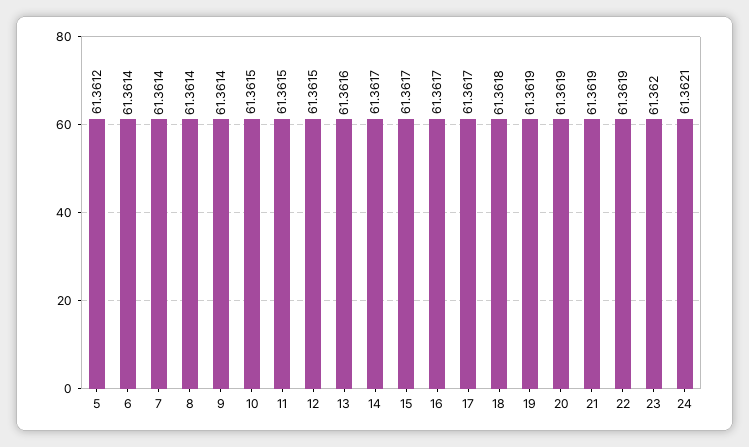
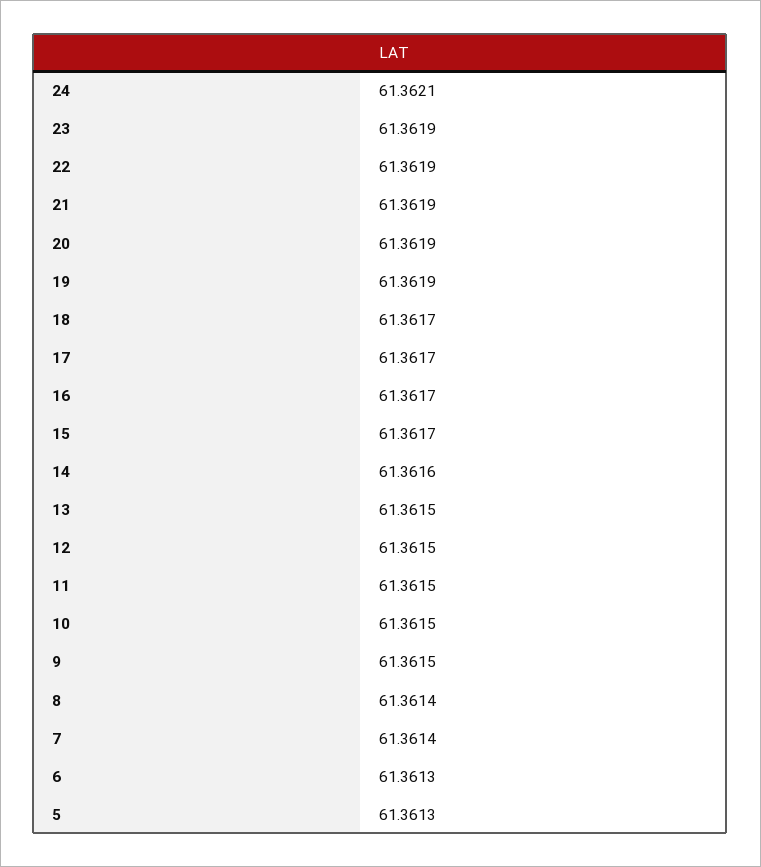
  {
-   "5": 61.3612,
+   "5": 61.3613,
-   "6": 61.3614,
+   "6": 61.3613,
    "7": 61.3614,
    "8": 61.3614,
-   "9": 61.3614,
+   "9": 61.3615,
    "10": 61.3615,
    "11": 61.3615,
    "12": 61.3615,
-   "13": 61.3616,
+   "13": 61.3615,
-   "14": 61.3617,
+   "14": 61.3616,
    "15": 61.3617,
    "16": 61.3617,
    "17": 61.3617,
-   "18": 61.3618,
+   "18": 61.3617,
    "19": 61.3619,
    "20": 61.3619,
    "21": 61.3619,
    "22": 61.3619,
-   "23": 61.362,
+   "23": 61.3619,
    "24": 61.3621
  }

